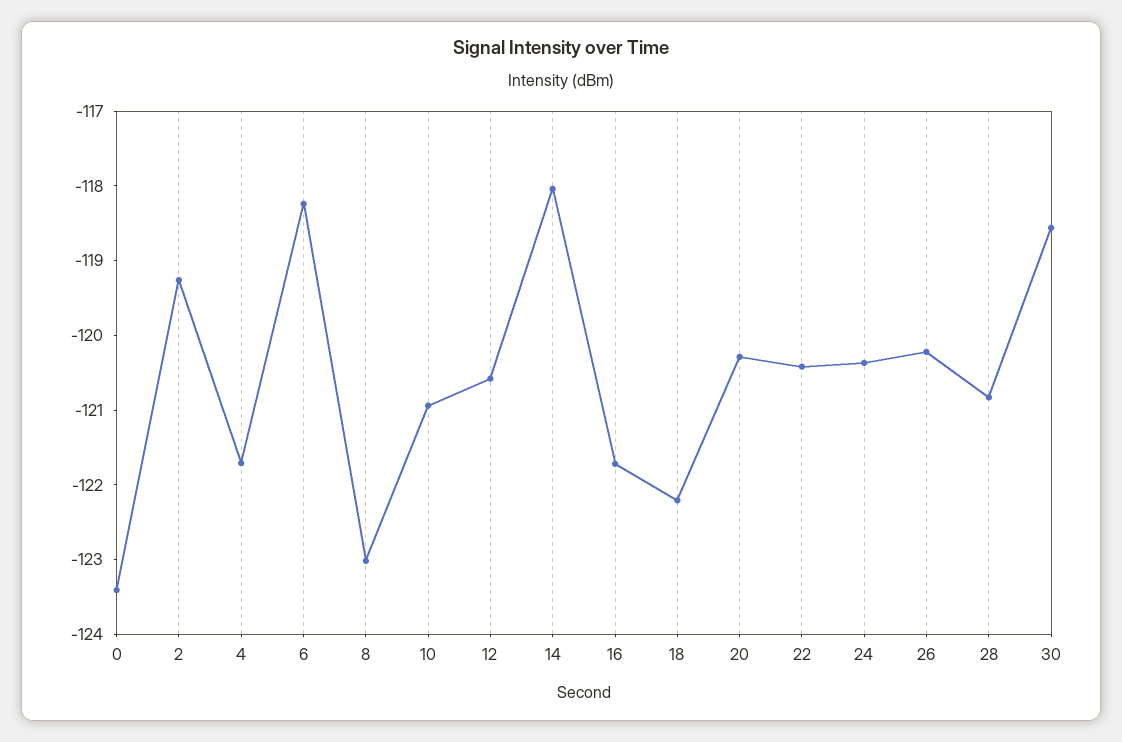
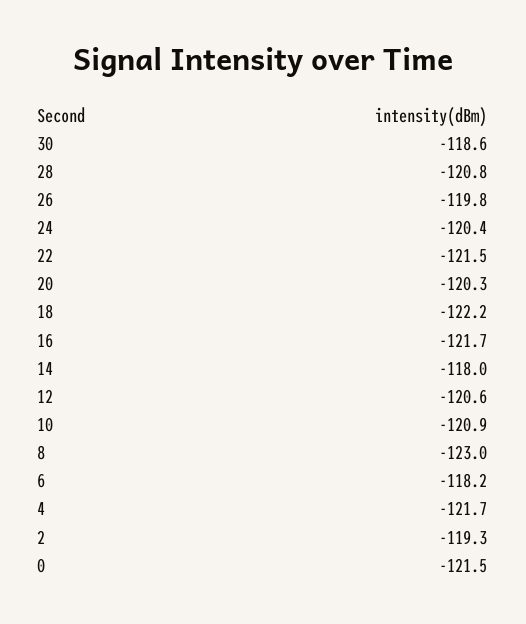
  {
-   "0": -123.4,
+   "0": -121.5,
    "2": -119.3,
    "4": -121.7,
    "6": -118.2,
    "8": -123,
    "10": -120.9,
    "12": -120.6,
    "14": -118,
    "16": -121.7,
    "18": -122.2,
    "20": -120.3,
-   "22": -120.4,
+   "22": -121.5,
    "24": -120.4,
-   "26": -120.2,
+   "26": -119.8,
    "28": -120.8,
    "30": -118.6
  }

